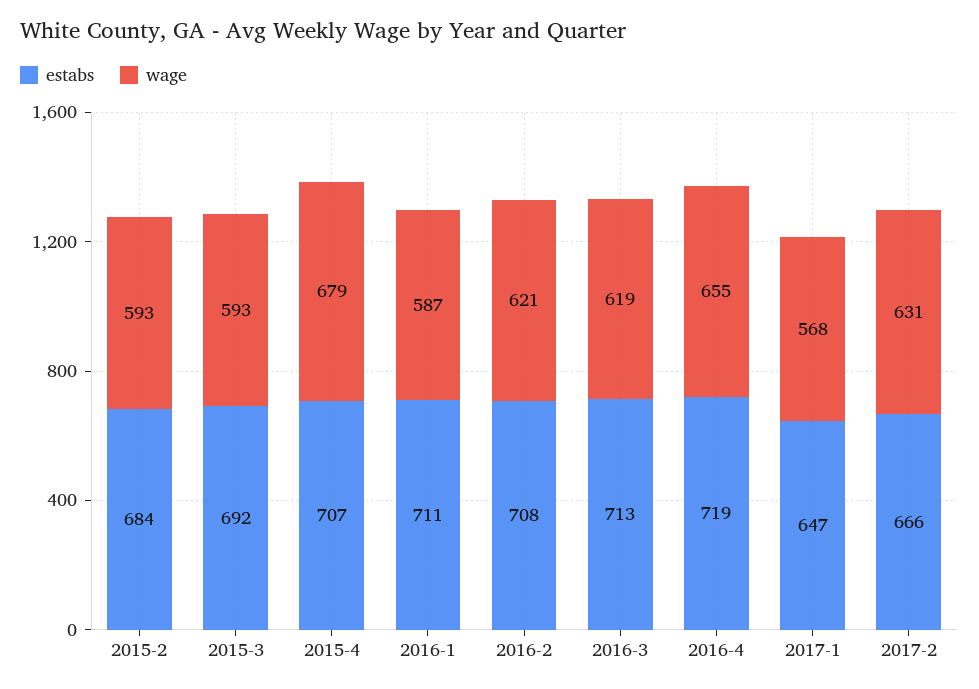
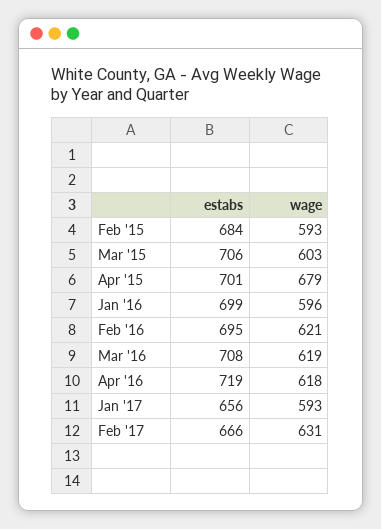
  {
    "estabs": {
      "2015-2": 684,
-     "2015-3": 692,
+     "2015-3": 706,
-     "2015-4": 707,
+     "2015-4": 701,
-     "2016-1": 711,
+     "2016-1": 699,
-     "2016-2": 708,
+     "2016-2": 695,
-     "2016-3": 713,
+     "2016-3": 708,
      "2016-4": 719,
-     "2017-1": 647,
+     "2017-1": 656,
      "2017-2": 666
    },
    "wage": {
      "2015-2": 593,
-     "2015-3": 593,
+     "2015-3": 603,
      "2015-4": 679,
-     "2016-1": 587,
+     "2016-1": 596,
      "2016-2": 621,
      "2016-3": 619,
-     "2016-4": 655,
+     "2016-4": 618,
-     "2017-1": 568,
+     "2017-1": 593,
      "2017-2": 631
    }
  }

